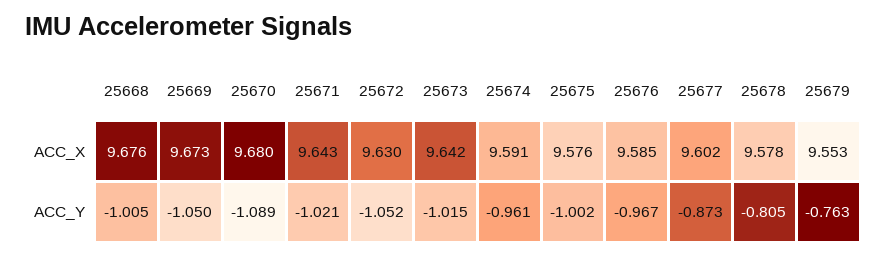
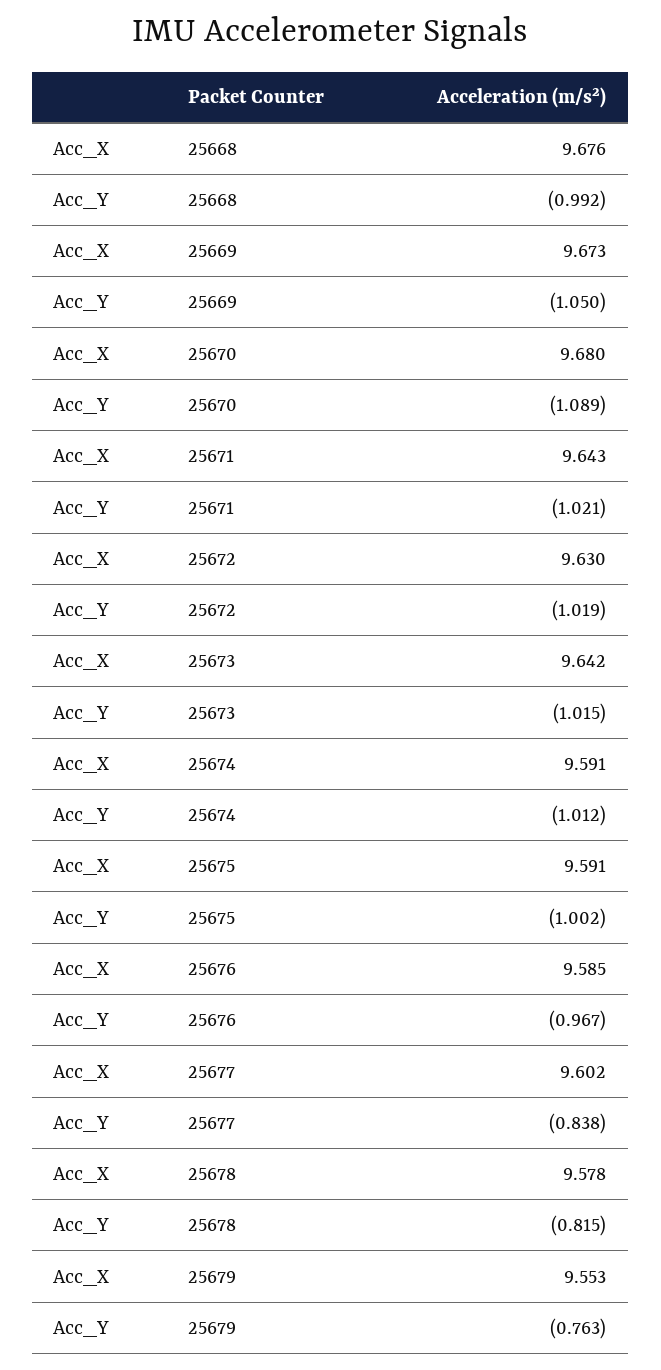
  {
    "25668": {
      "ACC_X": 9.676,
-     "ACC_Y": -1.005
+     "ACC_Y": -0.992
    },
    "25669": {
      "ACC_X": 9.673,
      "ACC_Y": -1.05
    },
    "25670": {
      "ACC_X": 9.68,
      "ACC_Y": -1.089
    },
    "25671": {
      "ACC_X": 9.643,
      "ACC_Y": -1.021
    },
    "25672": {
      "ACC_X": 9.63,
-     "ACC_Y": -1.052
+     "ACC_Y": -1.019
    },
    "25673": {
      "ACC_X": 9.642,
      "ACC_Y": -1.015
    },
    "25674": {
      "ACC_X": 9.591,
-     "ACC_Y": -0.961
+     "ACC_Y": -1.012
    },
    "25675": {
-     "ACC_X": 9.576,
+     "ACC_X": 9.591,
      "ACC_Y": -1.002
    },
    "25676": {
      "ACC_X": 9.585,
      "ACC_Y": -0.967
    },
    "25677": {
      "ACC_X": 9.602,
-     "ACC_Y": -0.873
+     "ACC_Y": -0.838
    },
    "25678": {
      "ACC_X": 9.578,
-     "ACC_Y": -0.805
+     "ACC_Y": -0.815
    },
    "25679": {
      "ACC_X": 9.553,
      "ACC_Y": -0.763
    }
  }

